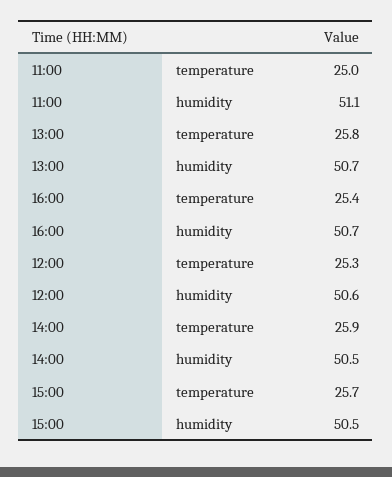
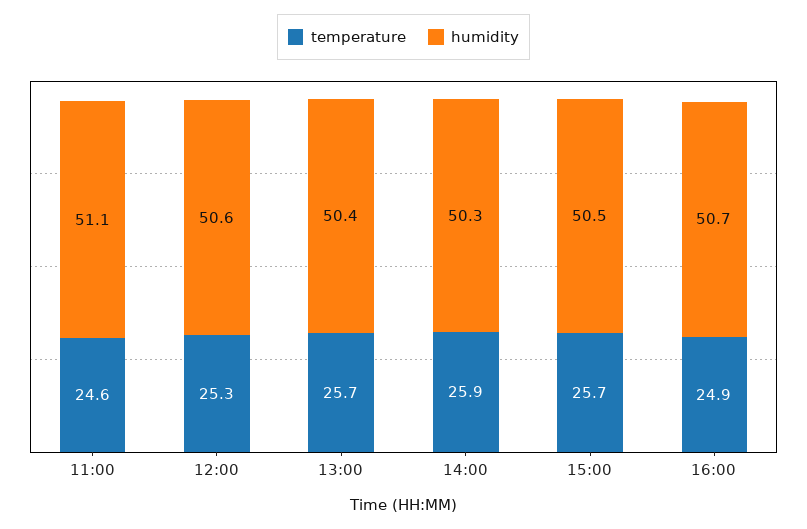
  {
    "temperature": {
-     "11:00": 25,
+     "11:00": 24.6,
-     "13:00": 25.8,
+     "13:00": 25.7,
-     "16:00": 25.4,
+     "16:00": 24.9,
      "12:00": 25.3,
      "14:00": 25.9,
      "15:00": 25.7
    },
    "humidity": {
      "11:00": 51.1,
-     "13:00": 50.7,
+     "13:00": 50.4,
      "16:00": 50.7,
      "12:00": 50.6,
-     "14:00": 50.5,
+     "14:00": 50.3,
      "15:00": 50.5
    }
  }

